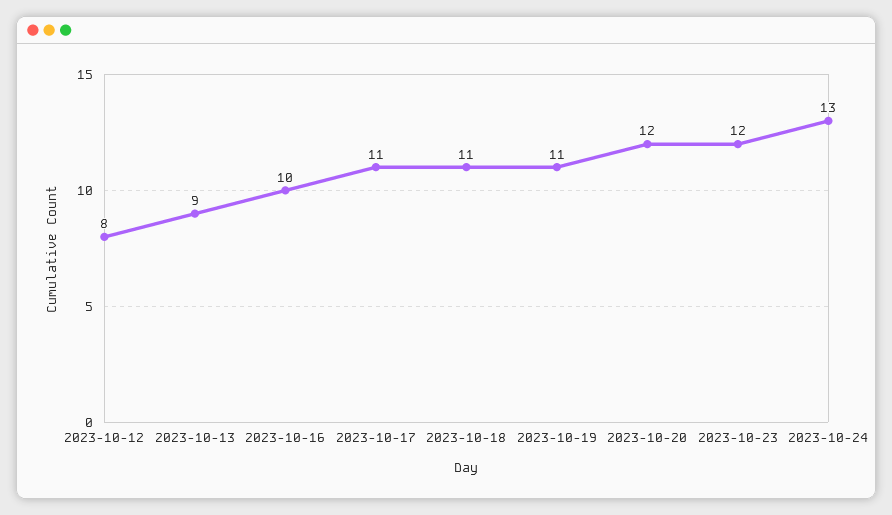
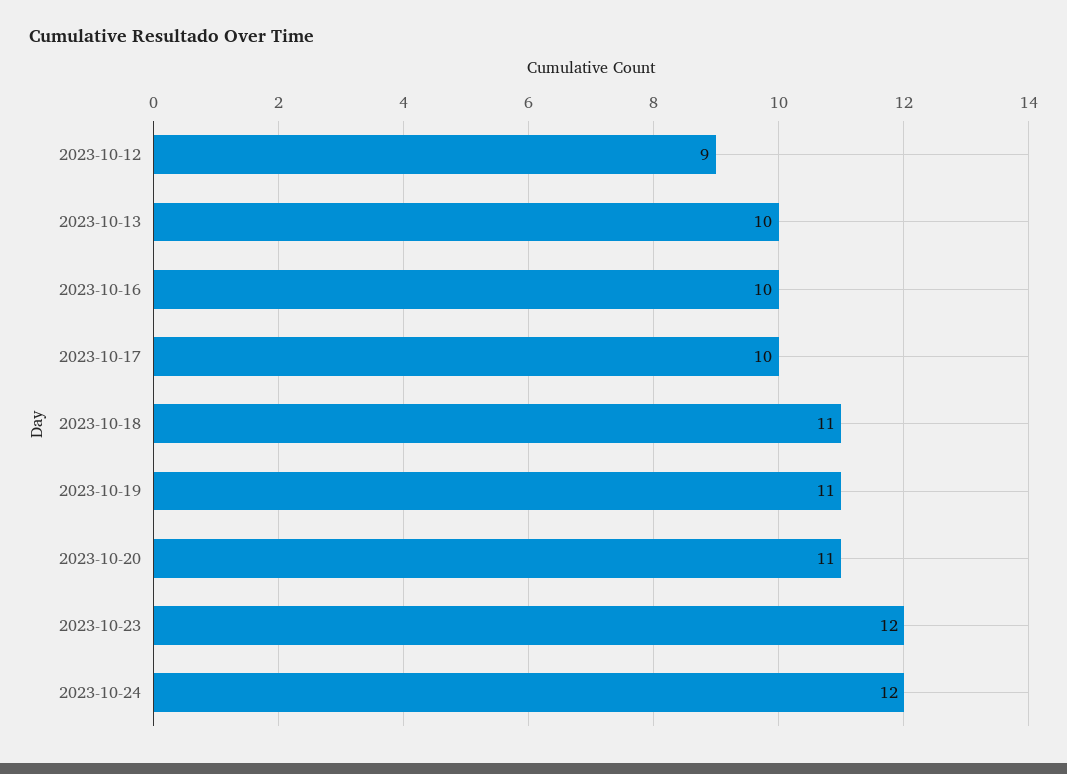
  {
-   "2023-10-12": 8,
+   "2023-10-12": 9,
-   "2023-10-13": 9,
+   "2023-10-13": 10,
    "2023-10-16": 10,
-   "2023-10-17": 11,
+   "2023-10-17": 10,
    "2023-10-18": 11,
    "2023-10-19": 11,
-   "2023-10-20": 12,
+   "2023-10-20": 11,
    "2023-10-23": 12,
-   "2023-10-24": 13
+   "2023-10-24": 12
  }

